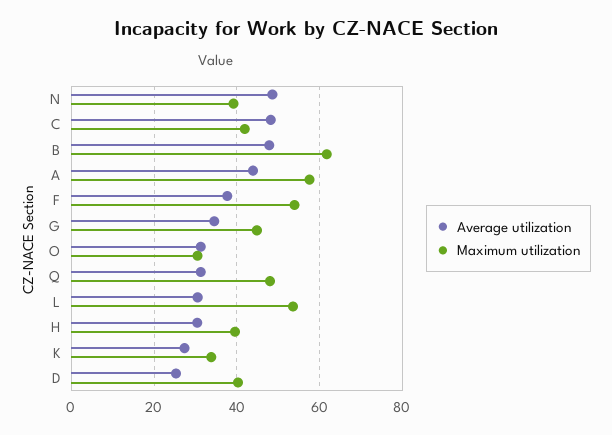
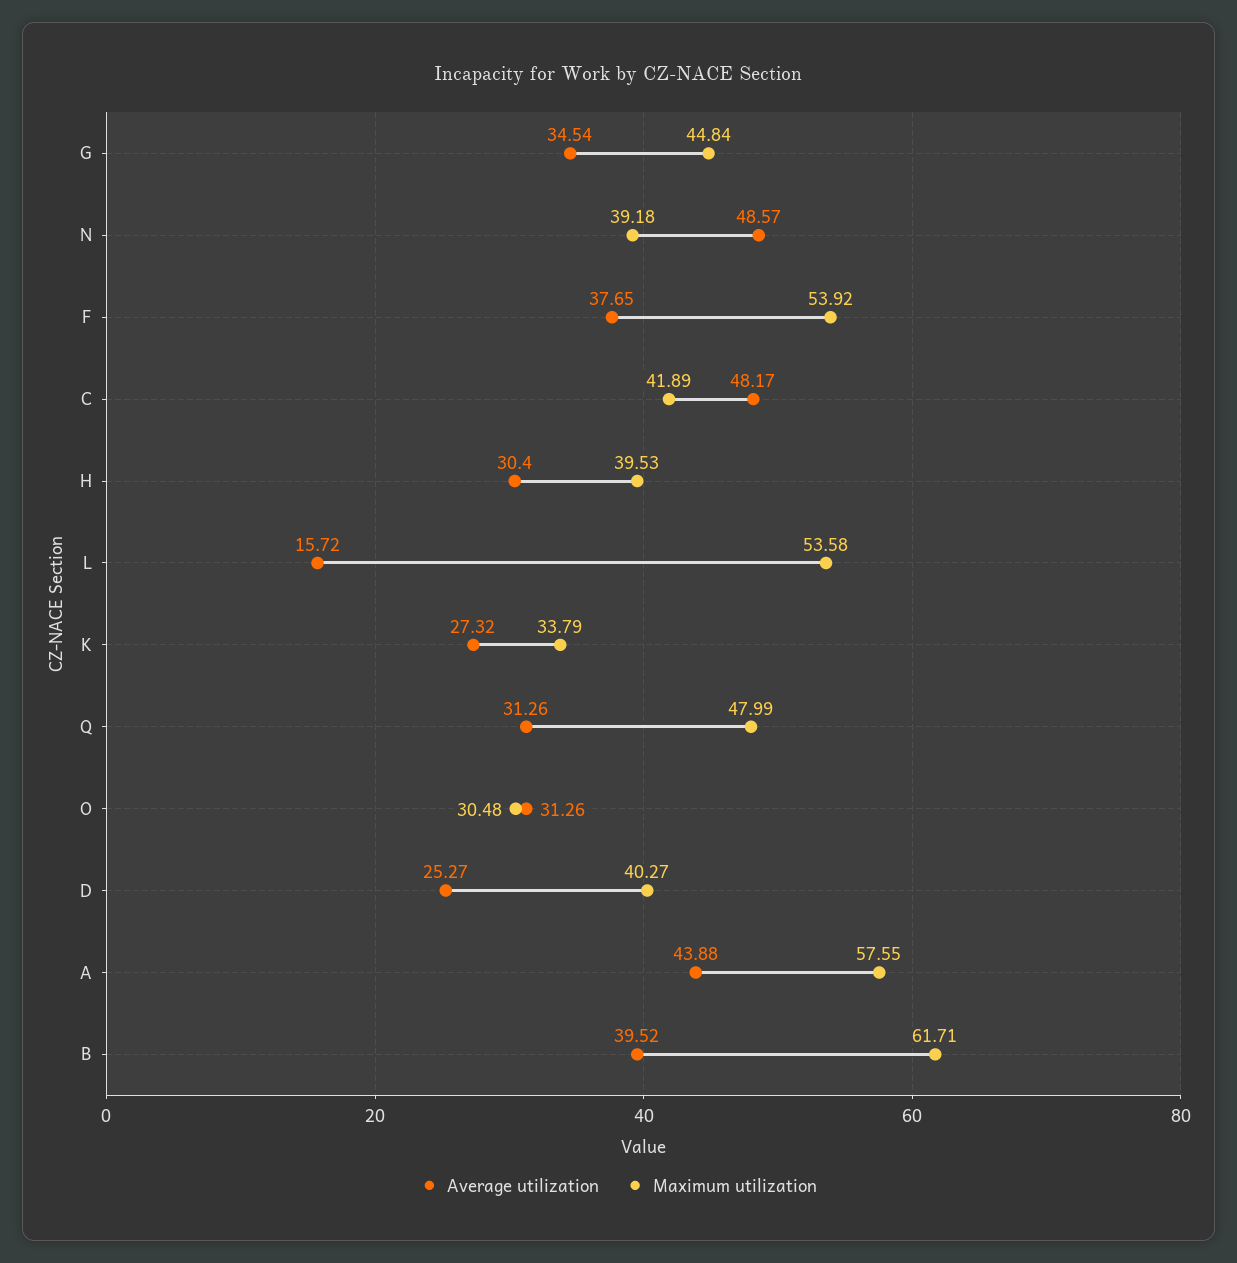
  {
    "Average utilization": {
      "N": 48.57,
      "C": 48.17,
-     "B": 48,
+     "B": 39.52,
      "A": 43.88,
      "F": 37.65,
      "G": 34.54,
      "O": 31.26,
      "Q": 31.26,
-     "L": 30,
+     "L": 15.72,
      "H": 30.4,
      "K": 27.32,
      "D": 25.27
    },
    "Maximum utilization": {
      "N": 39.18,
      "C": 41.89,
      "B": 61.71,
      "A": 57.55,
      "F": 53.92,
      "G": 44.84,
      "O": 30.48,
      "Q": 47.99,
      "L": 53.58,
      "H": 39.53,
      "K": 33.79,
      "D": 40.27
    }
  }

